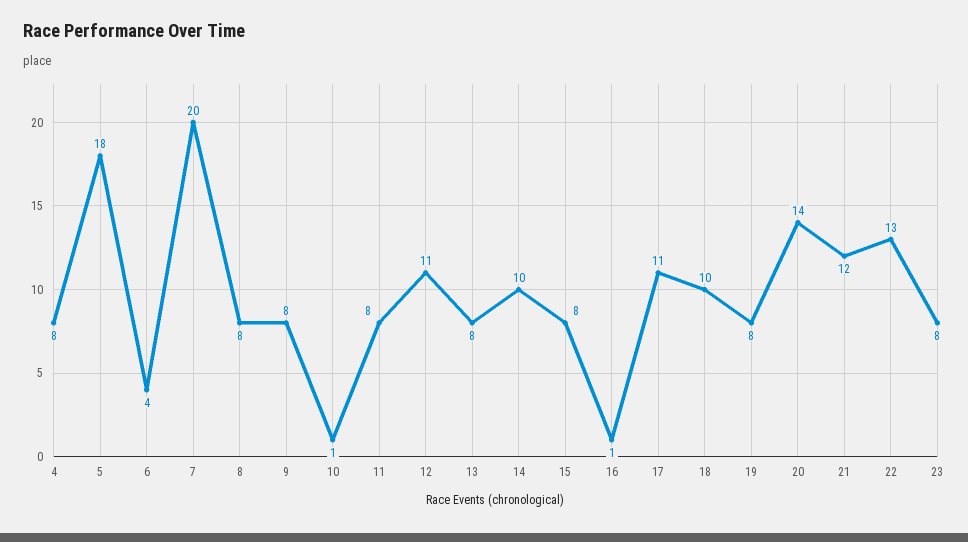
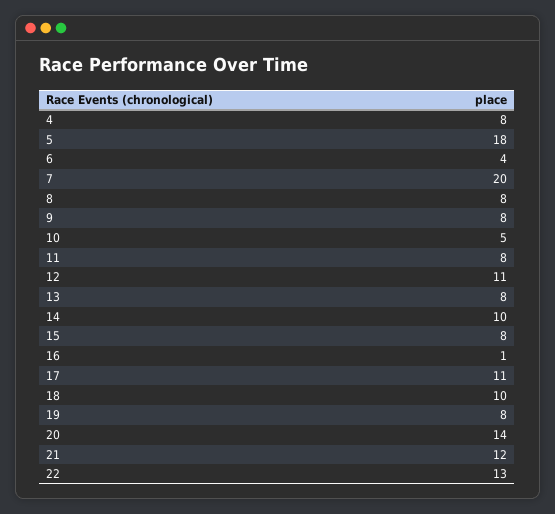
  {
    "4": 8,
    "5": 18,
    "6": 4,
    "7": 20,
    "8": 8,
    "9": 8,
-   "10": 1,
+   "10": 5,
    "11": 8,
    "12": 11,
    "13": 8,
    "14": 10,
    "15": 8,
    "16": 1,
    "17": 11,
    "18": 10,
    "19": 8,
    "20": 14,
    "21": 12,
-   "22": 13,
+   "22": 13
-   "23": 8
  }

